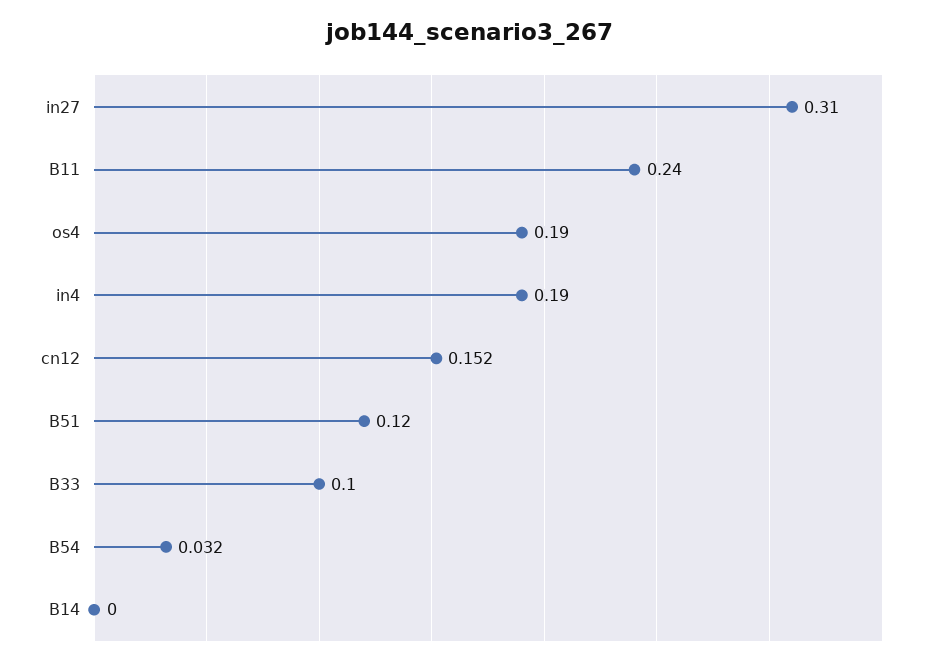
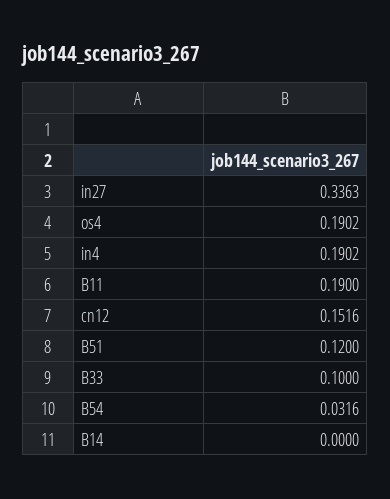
  {
-   "in27": 0.31,
+   "in27": 0.3363,
-   "B11": 0.24,
+   "B11": 0.19,
    "os4": 0.1902,
    "in4": 0.1902,
    "cn12": 0.1516,
    "B51": 0.12,
    "B33": 0.1,
    "B54": 0.0316,
    "B14": 0
  }

